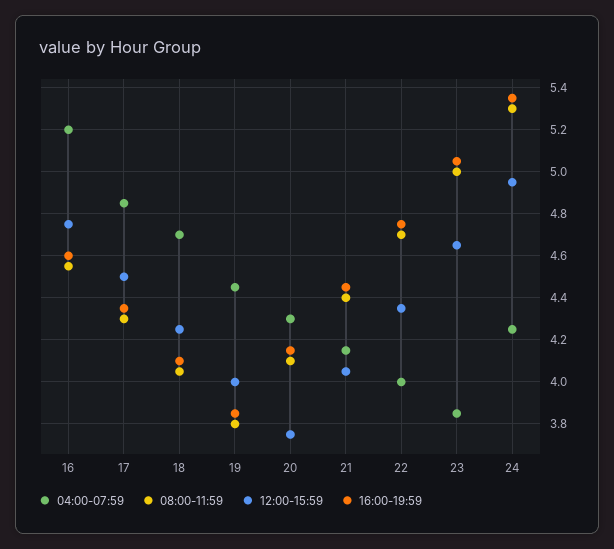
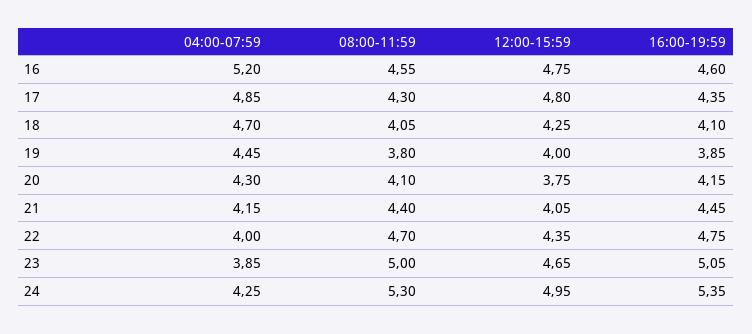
  {
    "04:00-07:59": {
      "16": 5.2,
      "17": 4.85,
      "18": 4.7,
      "19": 4.45,
      "20": 4.3,
      "21": 4.15,
      "22": 4,
      "23": 3.85,
      "24": 4.25
    },
    "08:00-11:59": {
      "16": 4.55,
      "17": 4.3,
      "18": 4.05,
      "19": 3.8,
      "20": 4.1,
      "21": 4.4,
      "22": 4.7,
      "23": 5,
      "24": 5.3
    },
    "12:00-15:59": {
      "16": 4.75,
-     "17": 4.5,
+     "17": 4.8,
      "18": 4.25,
      "19": 4,
      "20": 3.75,
      "21": 4.05,
      "22": 4.35,
      "23": 4.65,
      "24": 4.95
    },
    "16:00-19:59": {
      "16": 4.6,
      "17": 4.35,
      "18": 4.1,
      "19": 3.85,
      "20": 4.15,
      "21": 4.45,
      "22": 4.75,
      "23": 5.05,
      "24": 5.35
    }
  }

